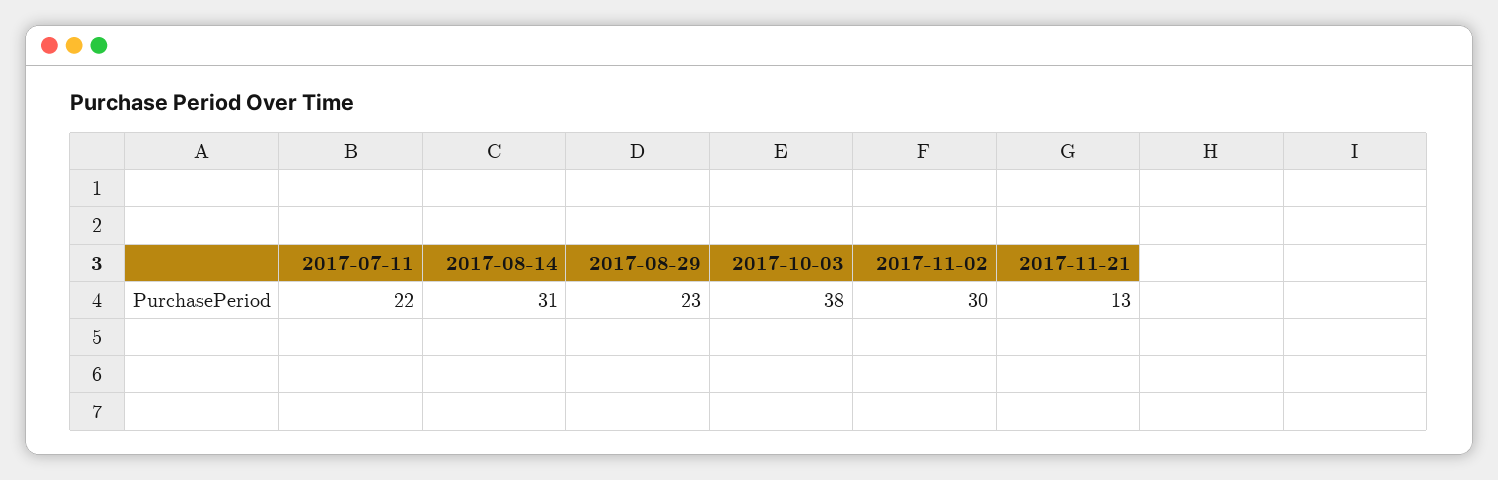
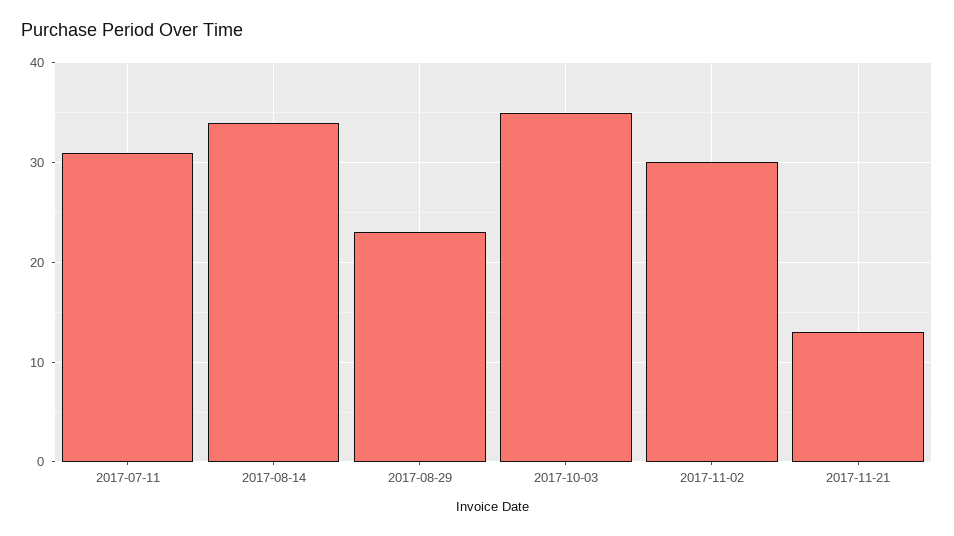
  {
-   "2017-07-11": 22,
+   "2017-07-11": 31,
-   "2017-08-14": 31,
+   "2017-08-14": 34,
    "2017-08-29": 23,
-   "2017-10-03": 38,
+   "2017-10-03": 35,
    "2017-11-02": 30,
    "2017-11-21": 13
  }

